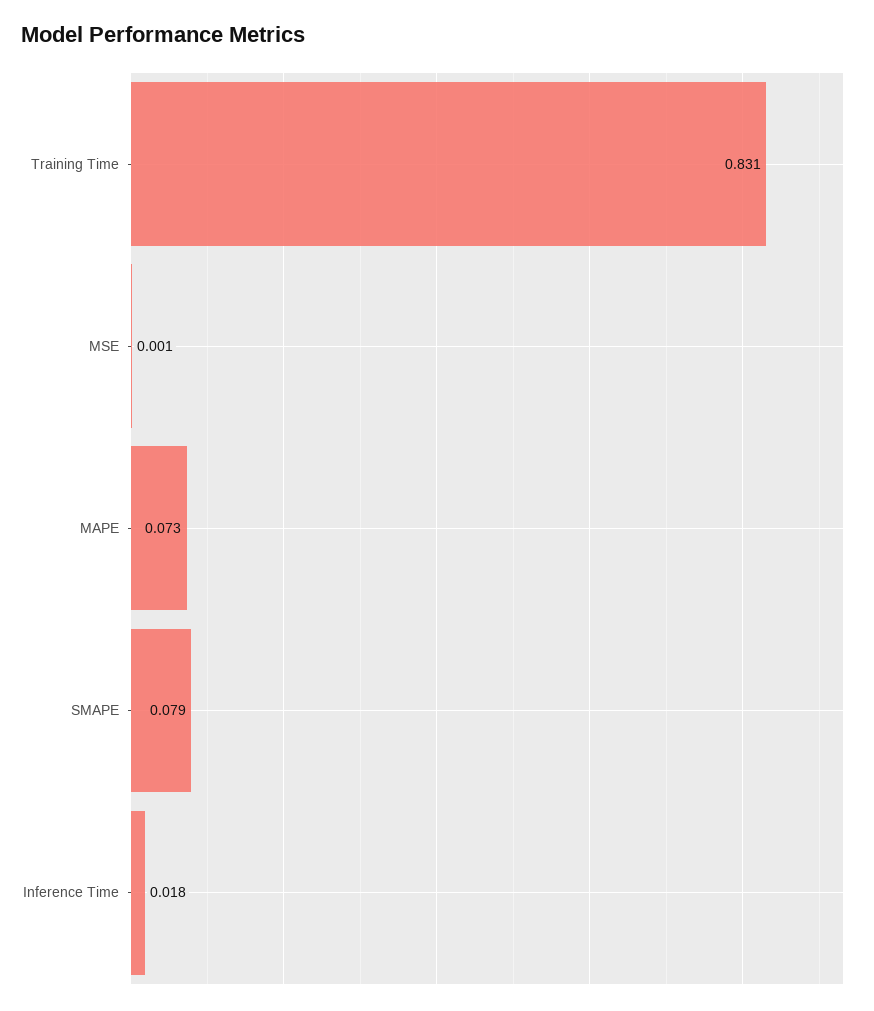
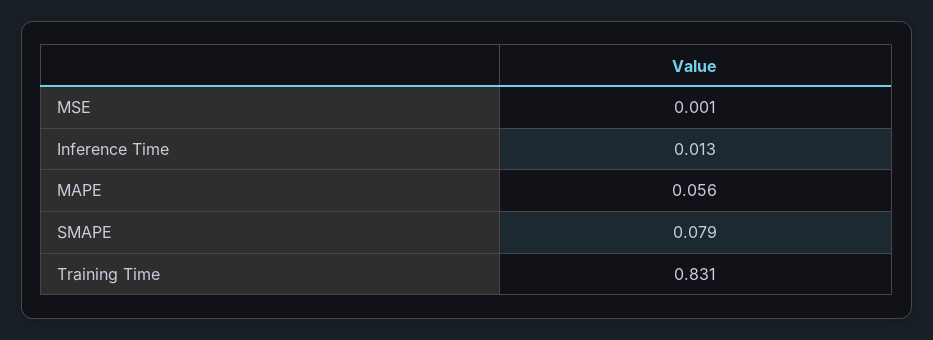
  {
    "Training Time": 0.831,
    "MSE": 0.001,
-   "MAPE": 0.073,
+   "MAPE": 0.056,
    "SMAPE": 0.079,
-   "Inference Time": 0.018
+   "Inference Time": 0.013
  }

